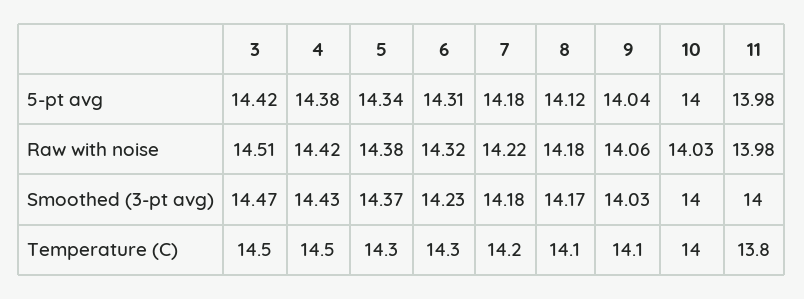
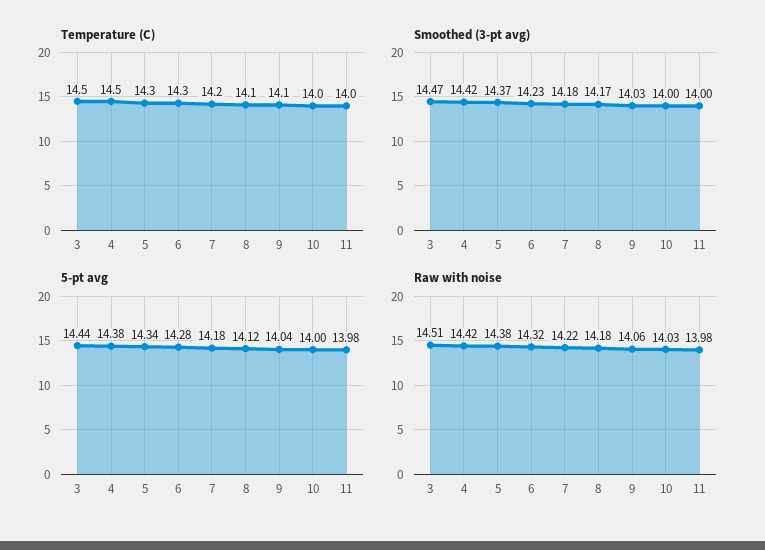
  {
    "5-pt avg": {
-     "3": 14.42,
+     "3": 14.44,
      "4": 14.38,
      "5": 14.34,
-     "6": 14.31,
+     "6": 14.28,
      "7": 14.18,
      "8": 14.12,
      "9": 14.04,
      "10": 14,
      "11": 13.98
    },
    "Raw with noise": {
      "3": 14.51,
      "4": 14.42,
      "5": 14.38,
      "6": 14.32,
      "7": 14.22,
      "8": 14.18,
      "9": 14.06,
      "10": 14.03,
      "11": 13.98
    },
    "Smoothed (3-pt avg)": {
      "3": 14.47,
-     "4": 14.43,
+     "4": 14.42,
      "5": 14.37,
      "6": 14.23,
      "7": 14.18,
      "8": 14.17,
      "9": 14.03,
      "10": 14,
      "11": 14
    },
    "Temperature (C)": {
      "3": 14.5,
      "4": 14.5,
      "5": 14.3,
      "6": 14.3,
      "7": 14.2,
      "8": 14.1,
      "9": 14.1,
      "10": 14,
-     "11": 13.8
+     "11": 14
    }
  }

